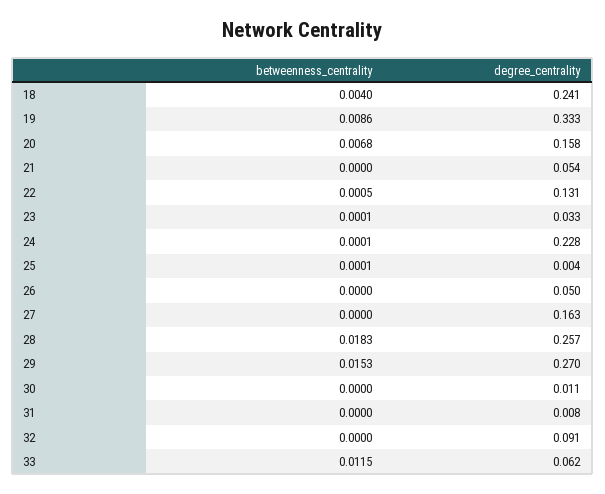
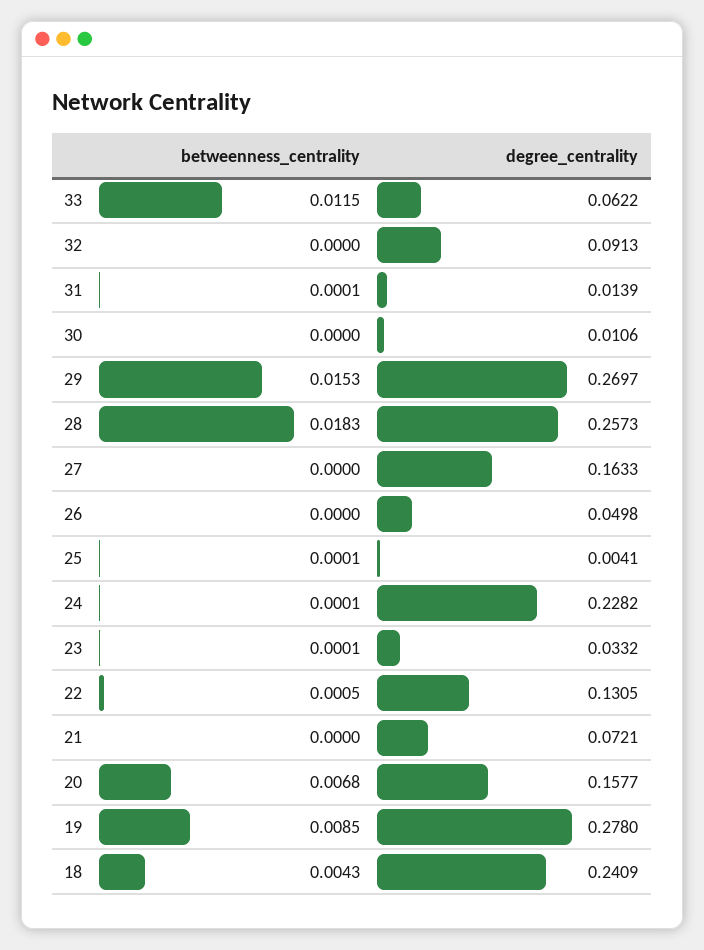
  {
    "betweenness_centrality": {
-     "18": 0.004,
+     "18": 0.0043,
-     "19": 0.0086,
+     "19": 0.0085,
      "20": 0.0068,
      "21": 0,
      "22": 0.0005,
      "23": 0.0001,
      "24": 0.0001,
      "25": 0.0001,
      "26": 0,
      "27": 0,
      "28": 0.0183,
      "29": 0.0153,
      "30": 0,
-     "31": 0,
+     "31": 0.0001,
      "32": 0,
      "33": 0.0115
    },
    "degree_centrality": {
      "18": 0.2409,
-     "19": 0.333,
+     "19": 0.278,
      "20": 0.1577,
-     "21": 0.054,
+     "21": 0.0721,
      "22": 0.1305,
      "23": 0.0332,
      "24": 0.2282,
      "25": 0.0041,
      "26": 0.0498,
      "27": 0.1633,
      "28": 0.2573,
      "29": 0.2697,
      "30": 0.0106,
-     "31": 0.008,
+     "31": 0.0139,
      "32": 0.0913,
      "33": 0.0622
    }
  }

